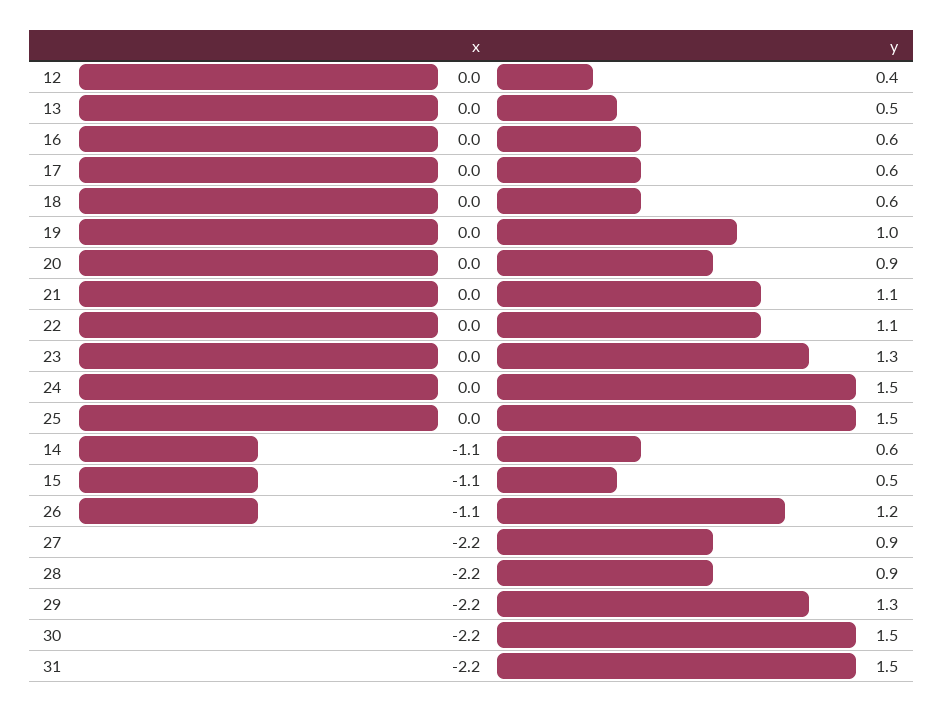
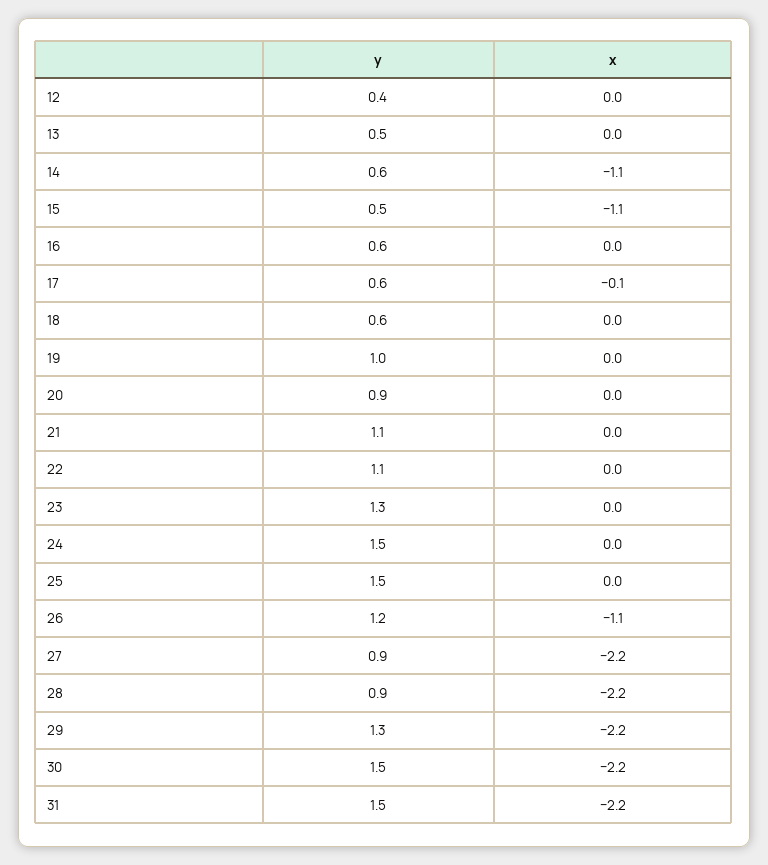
  {
    "x": {
      "12": 0,
      "13": 0,
      "16": 0,
-     "17": 0,
+     "17": -0.1,
      "18": 0,
      "19": 0,
      "20": 0,
      "21": 0,
      "22": 0,
      "23": 0,
      "24": 0,
      "25": 0,
      "14": -1.1,
      "15": -1.1,
      "26": -1.1,
      "27": -2.2,
      "28": -2.2,
      "29": -2.2,
      "30": -2.2,
      "31": -2.2
    },
    "y": {
      "12": 0.4,
      "13": 0.5,
      "16": 0.6,
      "17": 0.6,
      "18": 0.6,
      "19": 1,
      "20": 0.9,
      "21": 1.1,
      "22": 1.1,
      "23": 1.3,
      "24": 1.5,
      "25": 1.5,
      "14": 0.6,
      "15": 0.5,
      "26": 1.2,
      "27": 0.9,
      "28": 0.9,
      "29": 1.3,
      "30": 1.5,
      "31": 1.5
    }
  }

